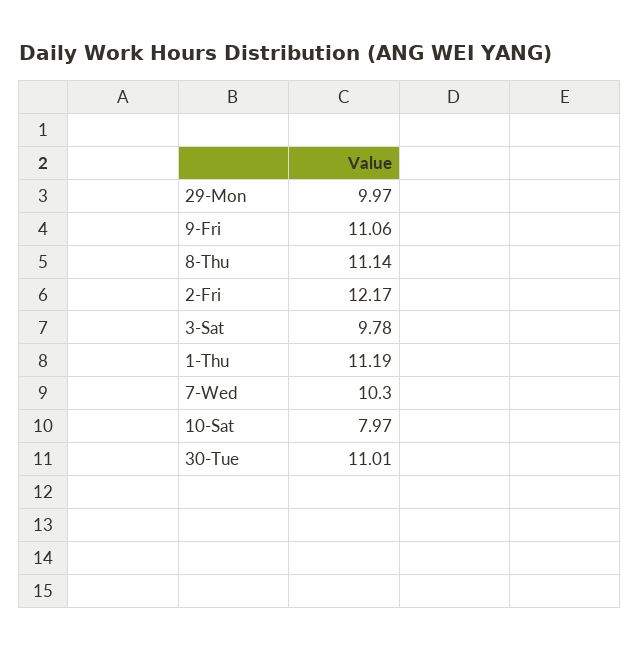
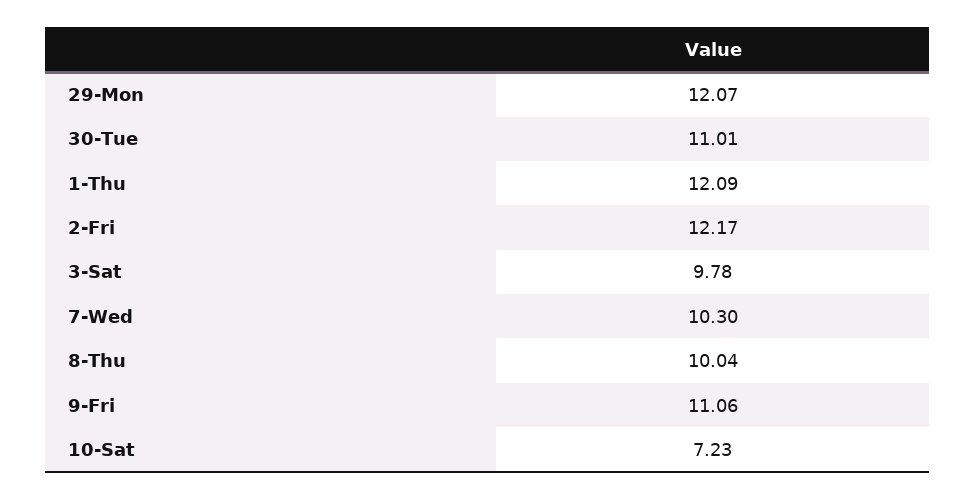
  {
-   "29-Mon": 9.97,
+   "29-Mon": 12.07,
    "9-Fri": 11.06,
-   "8-Thu": 11.14,
+   "8-Thu": 10.04,
    "2-Fri": 12.17,
    "3-Sat": 9.78,
-   "1-Thu": 11.19,
+   "1-Thu": 12.09,
    "7-Wed": 10.3,
-   "10-Sat": 7.97,
+   "10-Sat": 7.23,
    "30-Tue": 11.01
  }

